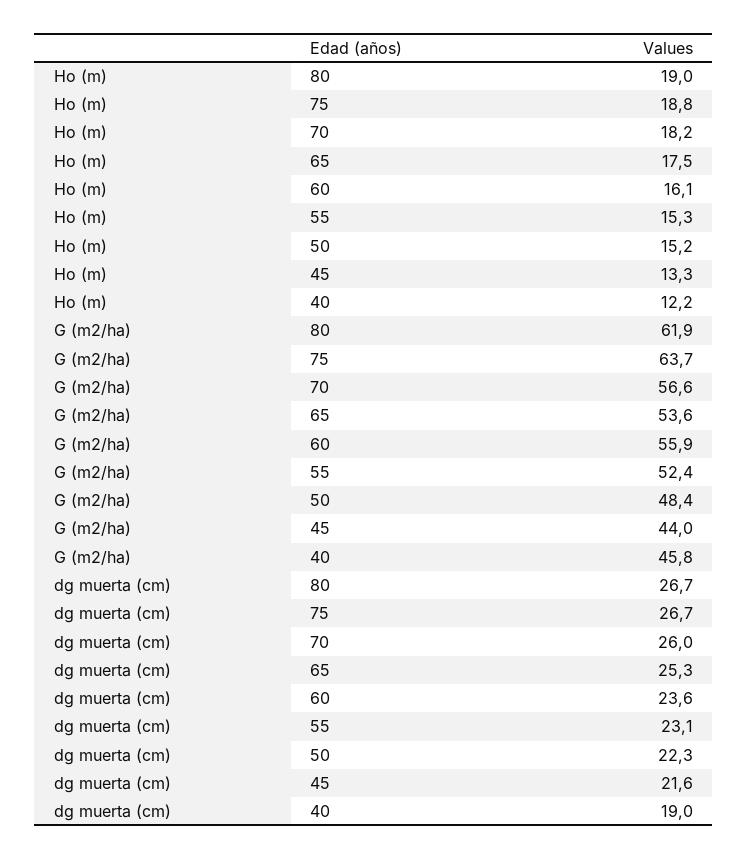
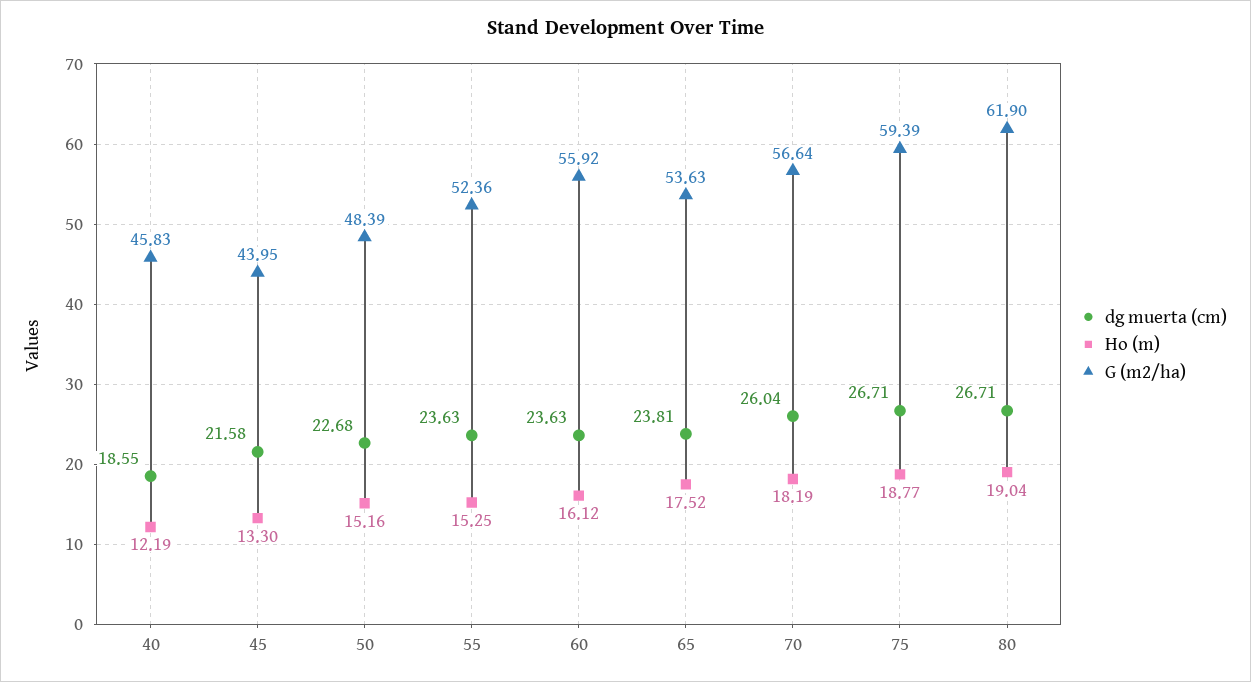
  {
    "Ho (m)": {
      "80": 19.04,
      "75": 18.77,
      "70": 18.19,
      "65": 17.52,
      "60": 16.12,
      "55": 15.25,
      "50": 15.16,
      "45": 13.3,
      "40": 12.19
    },
    "G (m2/ha)": {
      "80": 61.9,
-     "75": 63.7,
+     "75": 59.39,
      "70": 56.64,
      "65": 53.63,
      "60": 55.92,
      "55": 52.36,
      "50": 48.39,
      "45": 43.95,
      "40": 45.83
    },
    "dg muerta (cm)": {
      "80": 26.71,
      "75": 26.71,
      "70": 26.04,
-     "65": 25.3,
+     "65": 23.81,
      "60": 23.63,
-     "55": 23.1,
+     "55": 23.63,
-     "50": 22.3,
+     "50": 22.68,
      "45": 21.58,
-     "40": 19
+     "40": 18.55
    }
  }

